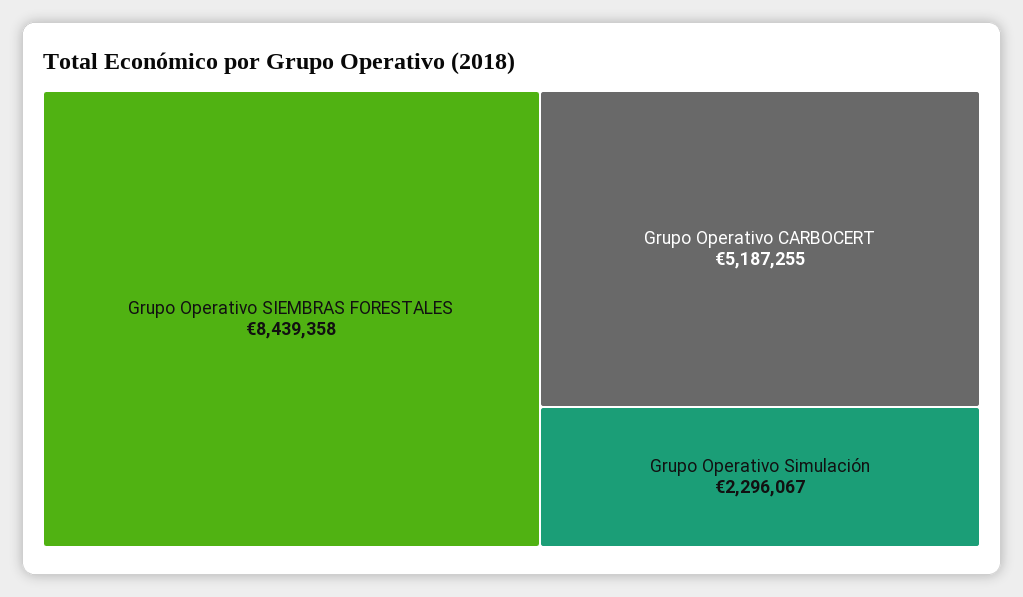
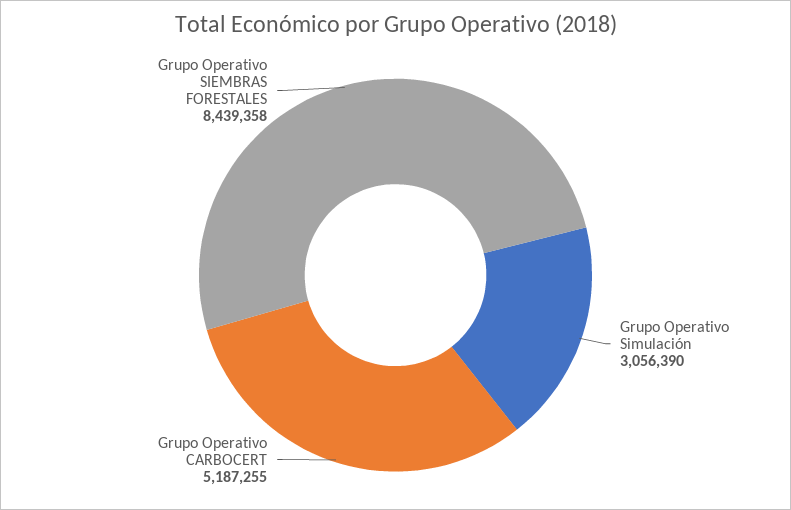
  {
    "Grupo Operativo SIEMBRAS FORESTALES": 8439358,
    "Grupo Operativo CARBOCERT": 5187255,
-   "Grupo Operativo Simulación": 2296067
+   "Grupo Operativo Simulación": 3056390
  }

